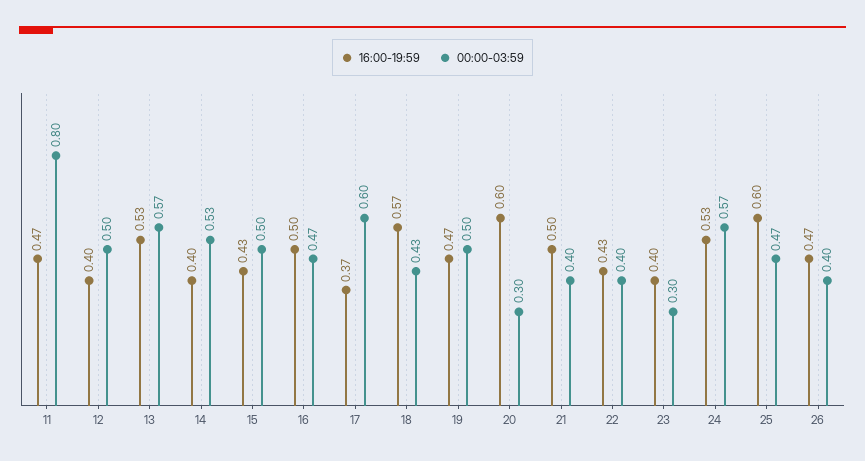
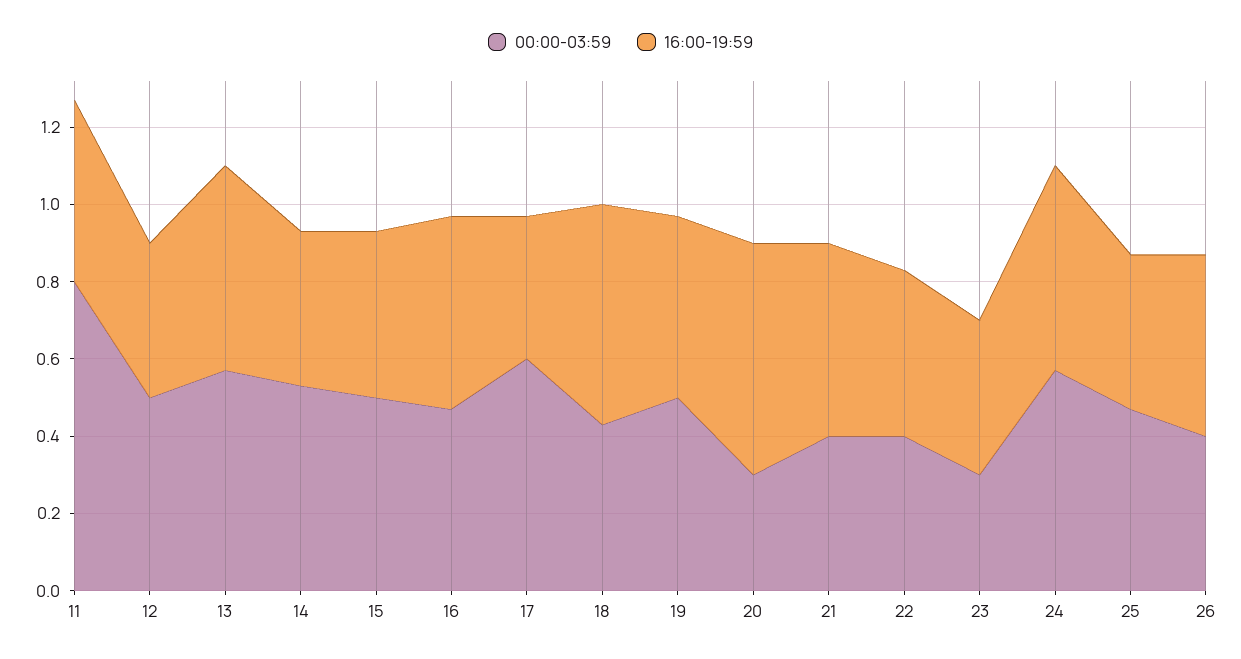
  {
    "16:00-19:59": {
      "11": 0.47,
      "12": 0.4,
      "13": 0.53,
      "14": 0.4,
      "15": 0.43,
      "16": 0.5,
      "17": 0.37,
      "18": 0.57,
      "19": 0.47,
      "20": 0.6,
      "21": 0.5,
      "22": 0.43,
      "23": 0.4,
      "24": 0.53,
-     "25": 0.6,
+     "25": 0.4,
      "26": 0.47
    },
    "00:00-03:59": {
      "11": 0.8,
      "12": 0.5,
      "13": 0.57,
      "14": 0.53,
      "15": 0.5,
      "16": 0.47,
      "17": 0.6,
      "18": 0.43,
      "19": 0.5,
      "20": 0.3,
      "21": 0.4,
      "22": 0.4,
      "23": 0.3,
      "24": 0.57,
      "25": 0.47,
      "26": 0.4
    }
  }

